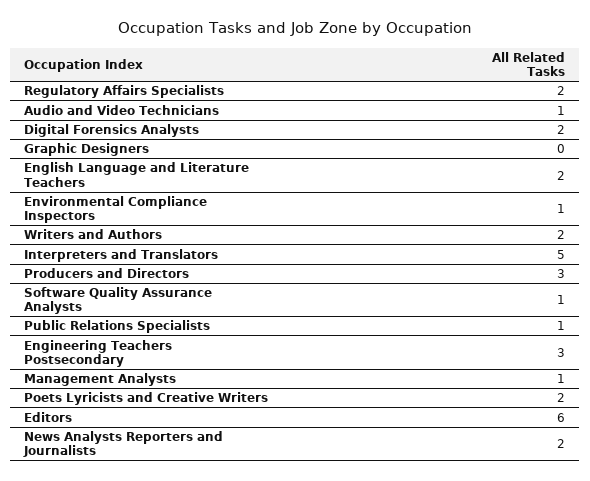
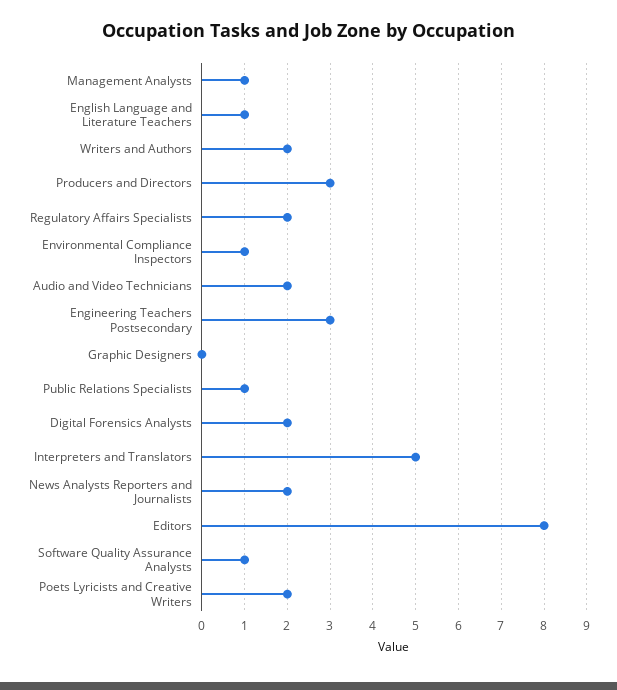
  {
    "Regulatory Affairs Specialists": 2,
-   "Audio and Video Technicians": 1,
+   "Audio and Video Technicians": 2,
    "Digital Forensics Analysts": 2,
    "Graphic Designers": 0,
-   "English Language and Literature Teachers": 2,
+   "English Language and Literature Teachers": 1,
    "Environmental Compliance Inspectors": 1,
    "Writers and Authors": 2,
    "Interpreters and Translators": 5,
    "Producers and Directors": 3,
    "Software Quality Assurance Analysts": 1,
    "Public Relations Specialists": 1,
    "Engineering Teachers Postsecondary": 3,
    "Management Analysts": 1,
    "Poets Lyricists and Creative Writers": 2,
-   "Editors": 6,
+   "Editors": 8,
    "News Analysts Reporters and Journalists": 2
  }

